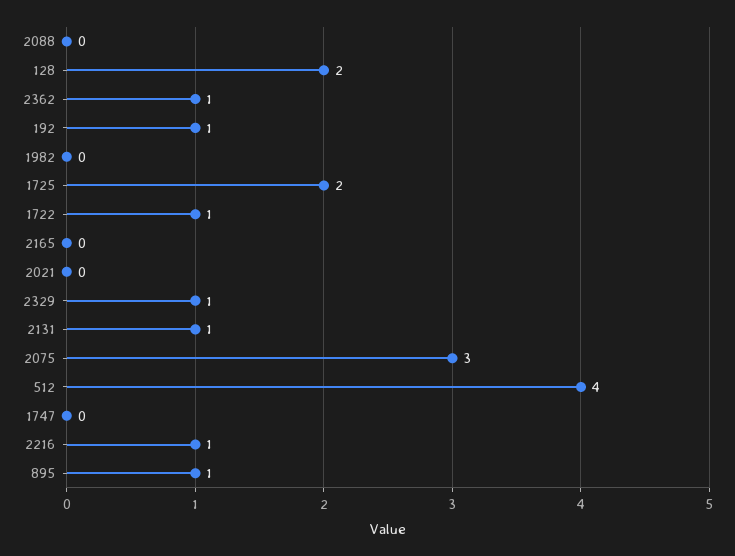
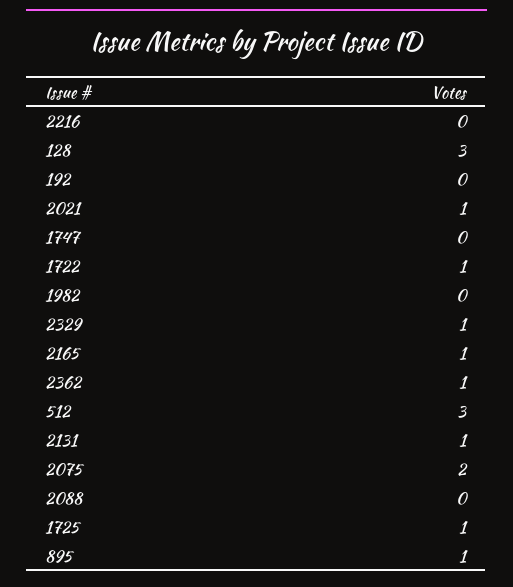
  {
    "2088": 0,
-   "128": 2,
+   "128": 3,
    "2362": 1,
-   "192": 1,
+   "192": 0,
    "1982": 0,
-   "1725": 2,
+   "1725": 1,
    "1722": 1,
-   "2165": 0,
+   "2165": 1,
-   "2021": 0,
+   "2021": 1,
    "2329": 1,
    "2131": 1,
-   "2075": 3,
+   "2075": 2,
-   "512": 4,
+   "512": 3,
    "1747": 0,
-   "2216": 1,
+   "2216": 0,
    "895": 1
  }

